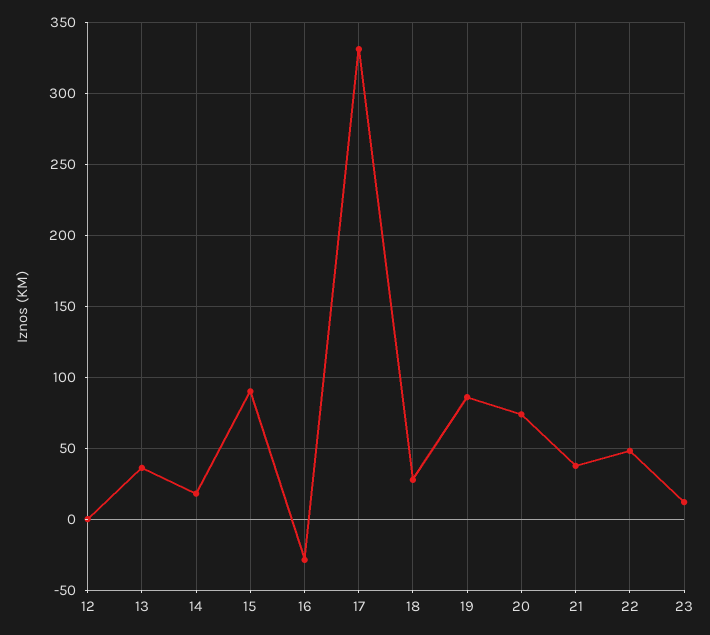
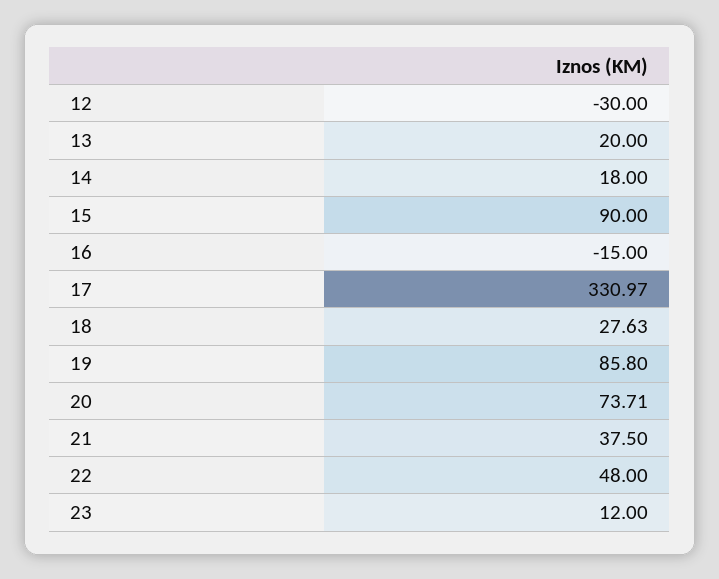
  {
-   "12": 0,
+   "12": -30,
-   "13": 35,
+   "13": 20,
    "14": 18,
    "15": 90,
-   "16": -30,
+   "16": -15,
    "17": 330.97,
    "18": 27.63,
    "19": 85.8,
    "20": 73.71,
    "21": 37.5,
    "22": 48,
    "23": 12
  }

